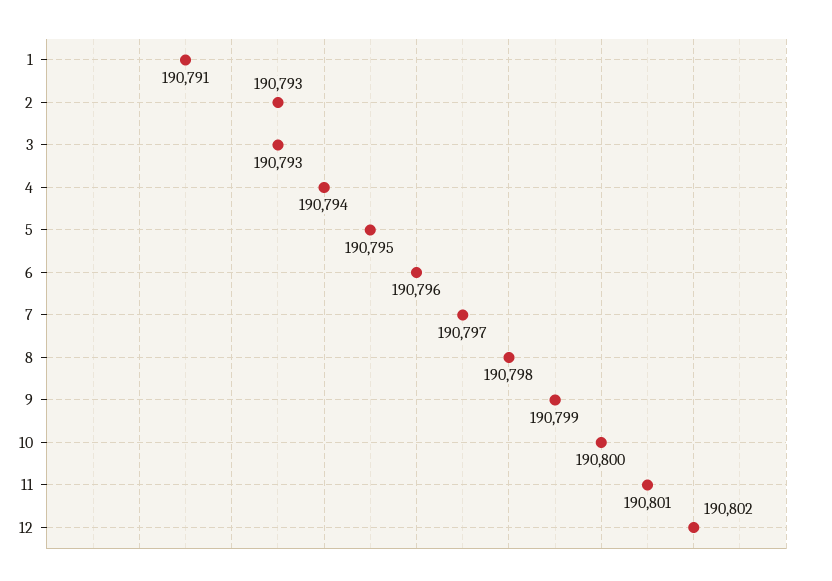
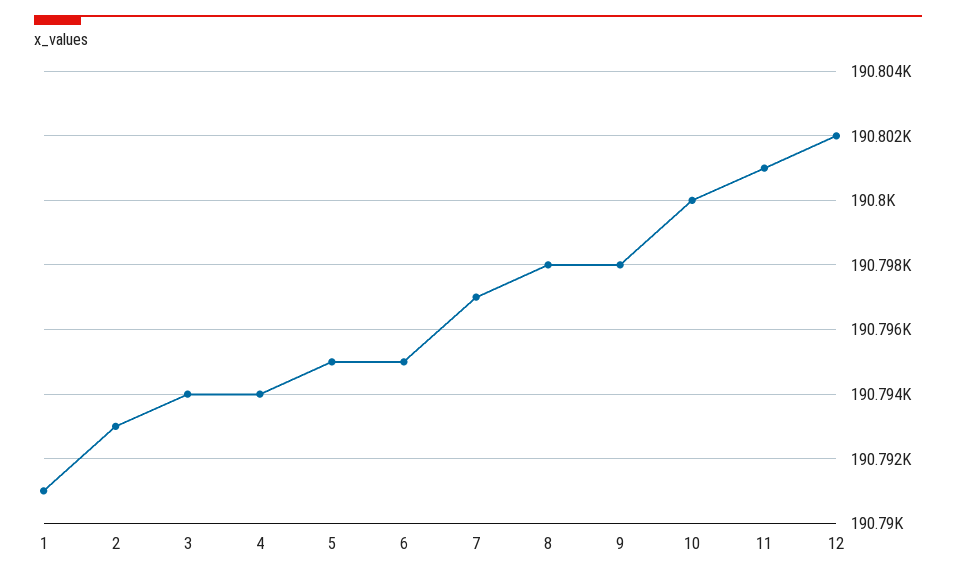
  {
    "1": 190791,
    "2": 190793,
-   "3": 190793,
+   "3": 190794,
    "4": 190794,
    "5": 190795,
-   "6": 190796,
+   "6": 190795,
    "7": 190797,
    "8": 190798,
-   "9": 190799,
+   "9": 190798,
    "10": 190800,
    "11": 190801,
    "12": 190802
  }

